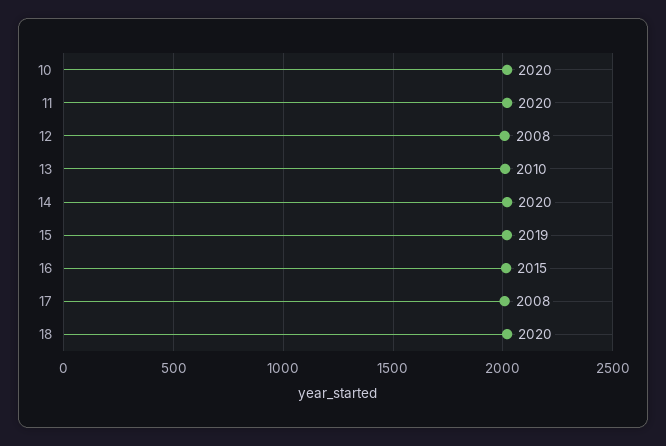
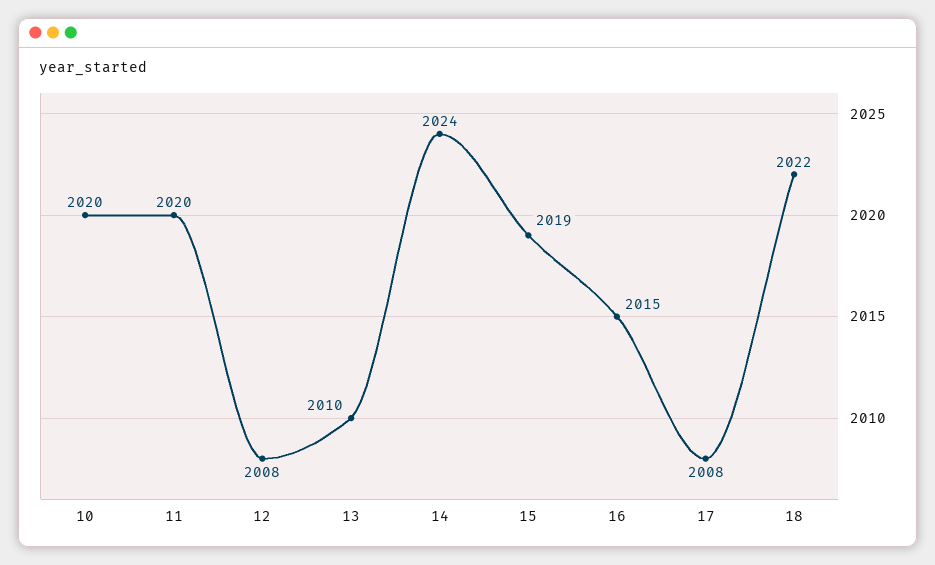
  {
    "10": 2020,
    "11": 2020,
    "12": 2008,
    "13": 2010,
-   "14": 2020,
+   "14": 2024,
    "15": 2019,
    "16": 2015,
    "17": 2008,
-   "18": 2020
+   "18": 2022
  }

